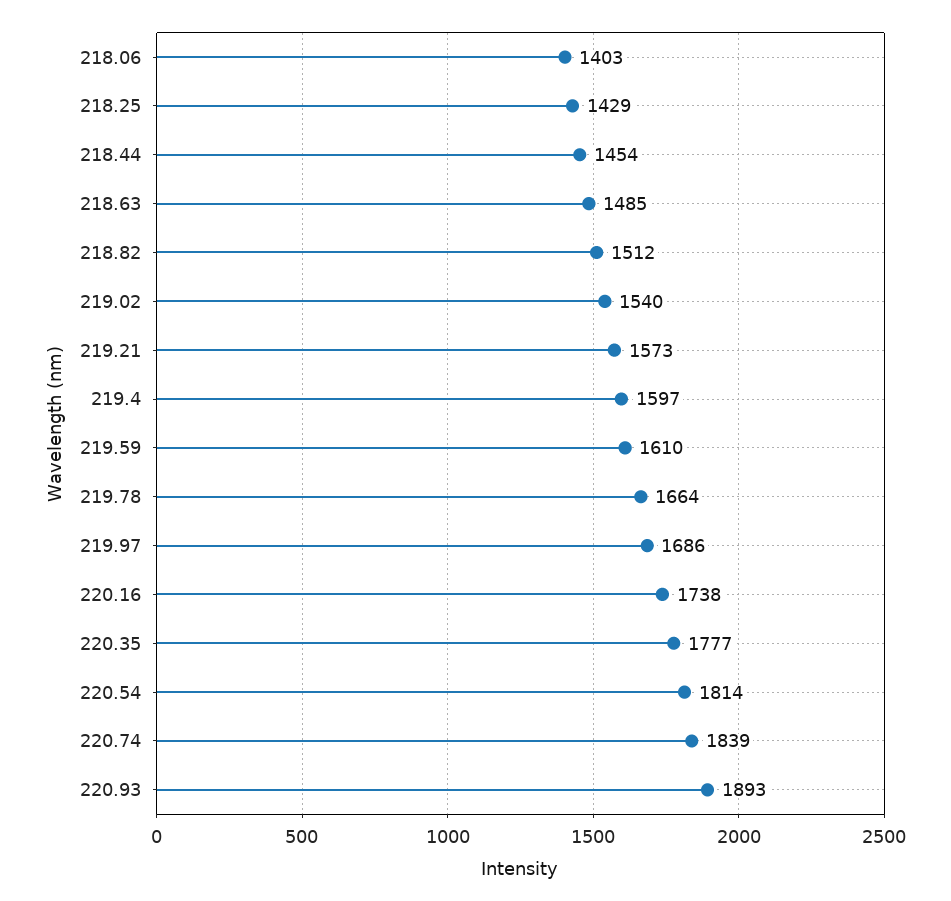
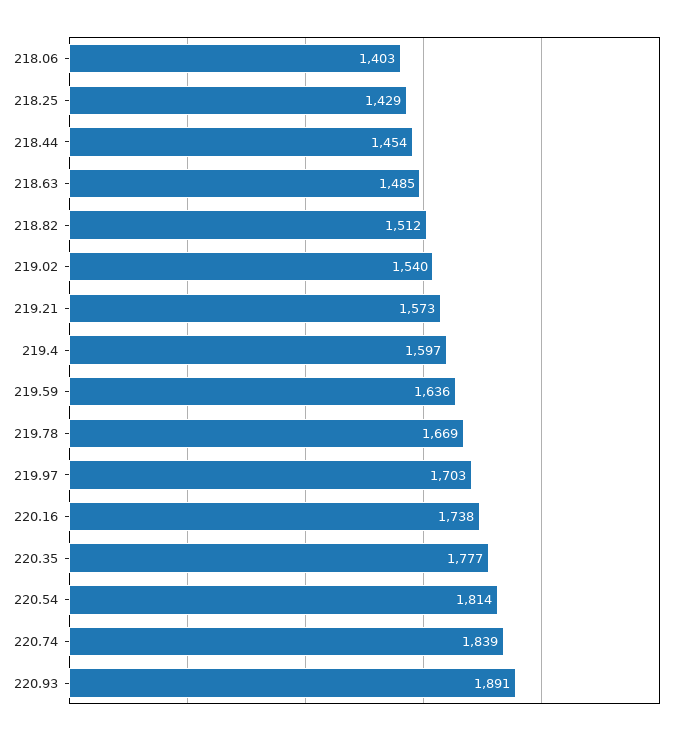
  {
    "218.06": 1403,
    "218.25": 1429,
    "218.44": 1454,
    "218.63": 1485,
    "218.82": 1512,
    "219.02": 1540,
    "219.21": 1573,
    "219.4": 1597,
-   "219.59": 1610,
+   "219.59": 1636,
-   "219.78": 1664,
+   "219.78": 1669,
-   "219.97": 1686,
+   "219.97": 1703,
    "220.16": 1738,
    "220.35": 1777,
    "220.54": 1814,
    "220.74": 1839,
-   "220.93": 1893
+   "220.93": 1891
  }

